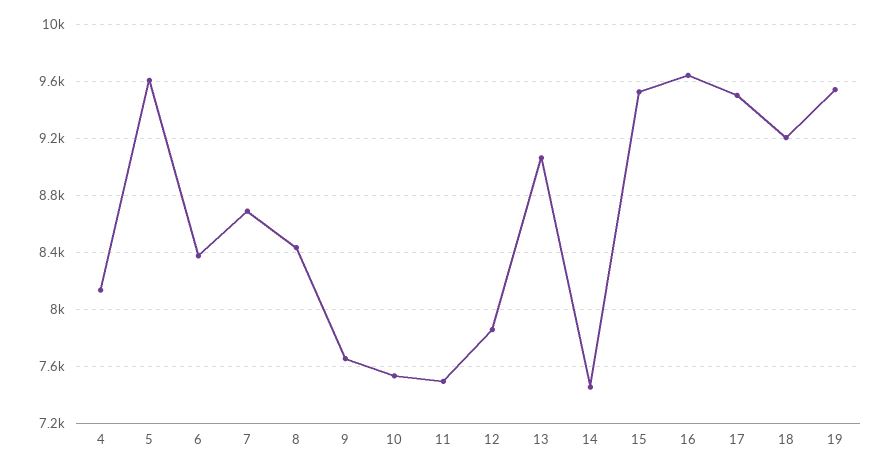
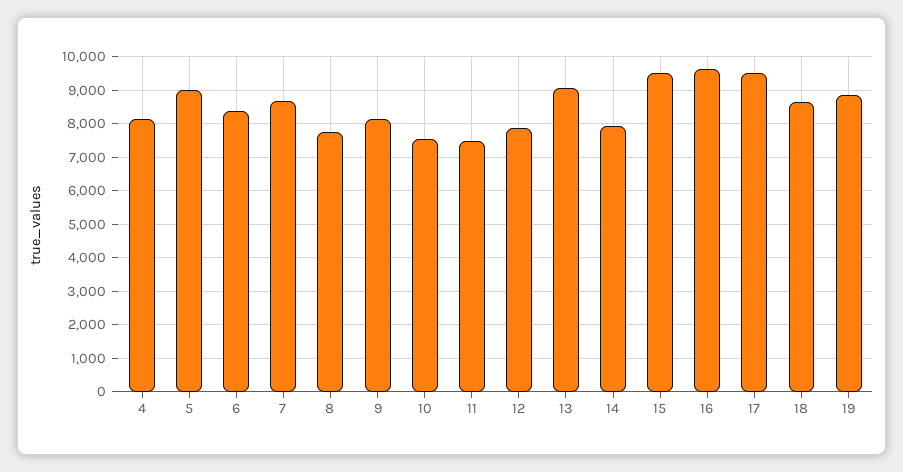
  {
    "4": 8150,
-   "5": 9600,
+   "5": 9000,
    "6": 8400,
    "7": 8700,
-   "8": 8450,
+   "8": 7800,
-   "9": 7650,
+   "9": 8200,
    "10": 7550,
    "11": 7500,
    "12": 7850,
    "13": 9050,
-   "14": 7450,
+   "14": 8000,
    "15": 9550,
    "16": 9650,
    "17": 9500,
-   "18": 9200,
+   "18": 8600,
-   "19": 9550
+   "19": 8800
  }

